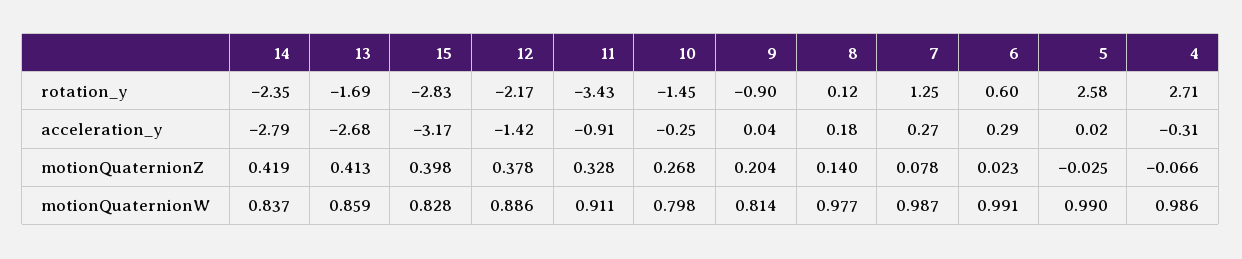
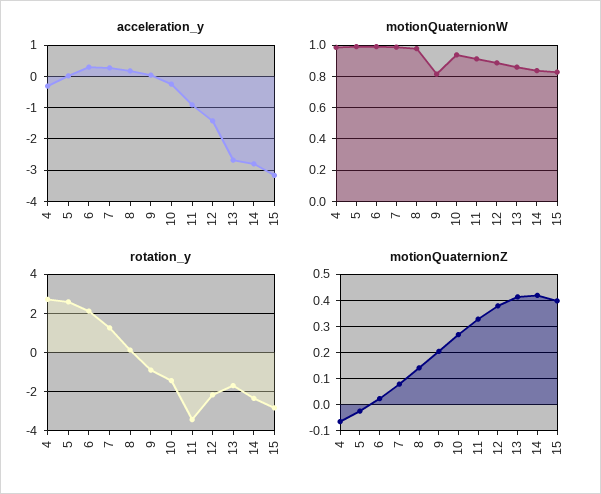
  {
    "rotation_y": {
      "14": -2.35,
      "13": -1.69,
      "15": -2.83,
      "12": -2.17,
      "11": -3.43,
      "10": -1.45,
      "9": -0.9,
      "8": 0.12,
      "7": 1.25,
-     "6": 0.6,
+     "6": 2,
      "5": 2.58,
      "4": 2.71
    },
    "acceleration_y": {
      "14": -2.79,
      "13": -2.68,
      "15": -3.17,
      "12": -1.42,
      "11": -0.91,
      "10": -0.25,
      "9": 0.04,
      "8": 0.18,
      "7": 0.27,
      "6": 0.29,
      "5": 0.02,
      "4": -0.31
    },
    "motionQuaternionZ": {
      "14": 0.419,
      "13": 0.413,
      "15": 0.398,
      "12": 0.378,
      "11": 0.328,
      "10": 0.268,
      "9": 0.204,
      "8": 0.14,
      "7": 0.078,
      "6": 0.023,
      "5": -0.025,
      "4": -0.066
    },
    "motionQuaternionW": {
      "14": 0.837,
      "13": 0.859,
      "15": 0.828,
      "12": 0.886,
      "11": 0.911,
-     "10": 0.798,
+     "10": 0.95,
      "9": 0.814,
      "8": 0.977,
      "7": 0.987,
      "6": 0.991,
      "5": 0.99,
      "4": 0.986
    }
  }

